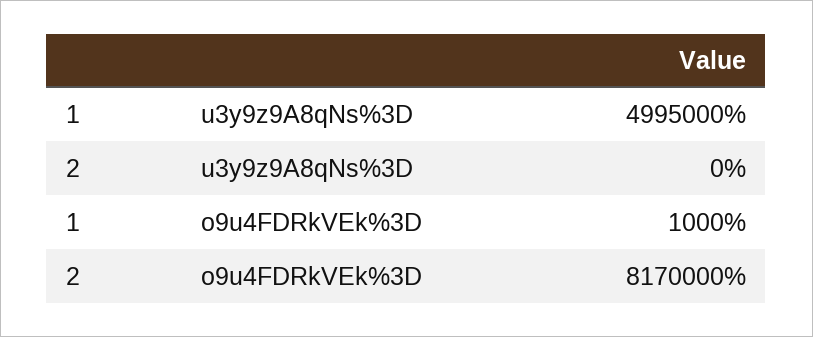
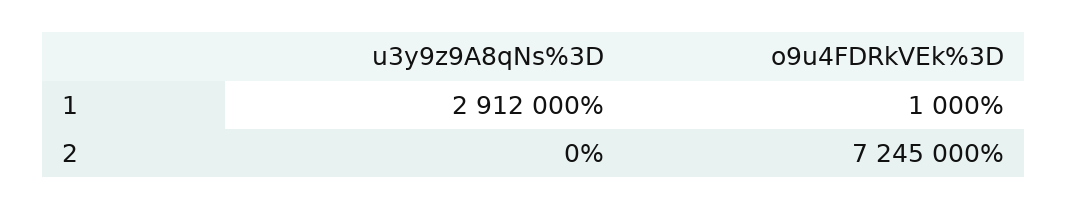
  {
    "1": {
-     "u3y9z9A8qNs%3D": 4995000,
+     "u3y9z9A8qNs%3D": 2912000,
      "o9u4FDRkVEk%3D": 1000
    },
    "2": {
      "u3y9z9A8qNs%3D": 0,
-     "o9u4FDRkVEk%3D": 8170000
+     "o9u4FDRkVEk%3D": 7245000
    }
  }

